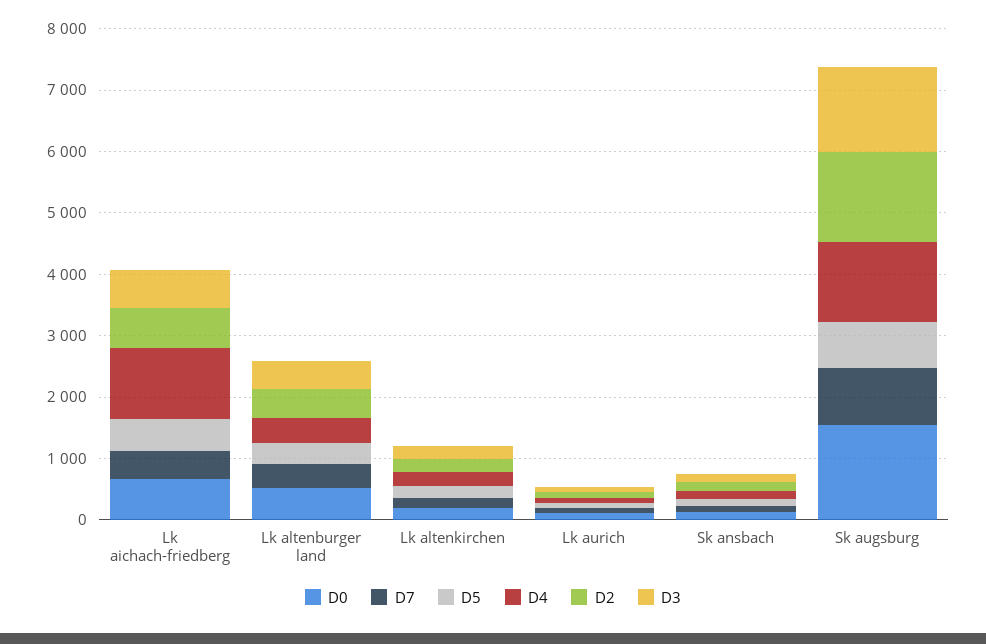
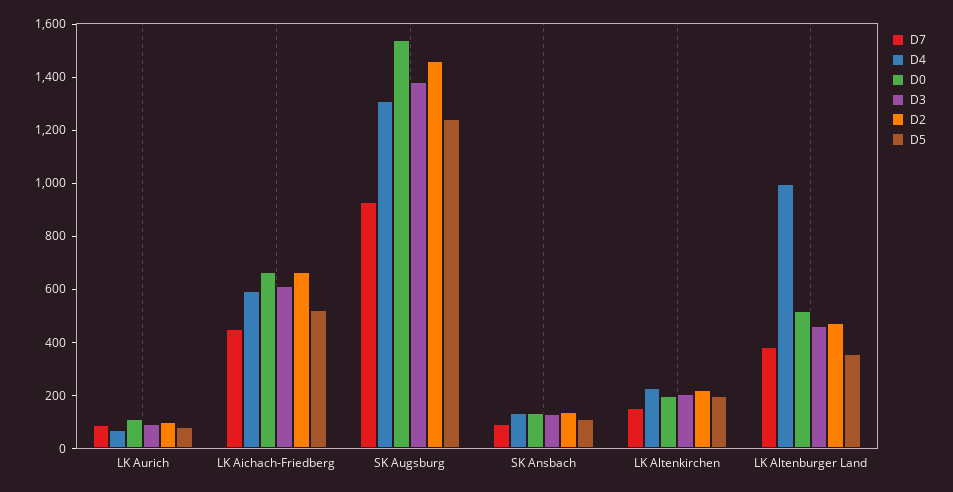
  {
    "D0": {
      "Lk aichach-friedberg": 650,
      "Lk altenburger land": 500,
      "Lk altenkirchen": 200,
      "Lk aurich": 100,
      "Sk ansbach": 150,
      "Sk augsburg": 1550
    },
    "D7": {
      "Lk aichach-friedberg": 450,
      "Lk altenburger land": 400,
      "Lk altenkirchen": 150,
      "Lk aurich": 100,
      "Sk ansbach": 100,
      "Sk augsburg": 950
    },
    "D5": {
      "Lk aichach-friedberg": 500,
      "Lk altenburger land": 350,
      "Lk altenkirchen": 200,
      "Lk aurich": 100,
      "Sk ansbach": 100,
-     "Sk augsburg": 800
+     "Sk augsburg": 1250
    },
    "D4": {
-     "Lk aichach-friedberg": 1200,
+     "Lk aichach-friedberg": 600,
-     "Lk altenburger land": 400,
+     "Lk altenburger land": 1000,
      "Lk altenkirchen": 250,
      "Lk aurich": 50,
      "Sk ansbach": 150,
      "Sk augsburg": 1300
    },
    "D2": {
      "Lk aichach-friedberg": 650,
      "Lk altenburger land": 450,
      "Lk altenkirchen": 200,
      "Lk aurich": 100,
      "Sk ansbach": 150,
      "Sk augsburg": 1450
    },
    "D3": {
      "Lk aichach-friedberg": 600,
      "Lk altenburger land": 450,
      "Lk altenkirchen": 200,
      "Lk aurich": 100,
      "Sk ansbach": 150,
      "Sk augsburg": 1400
    }
  }

